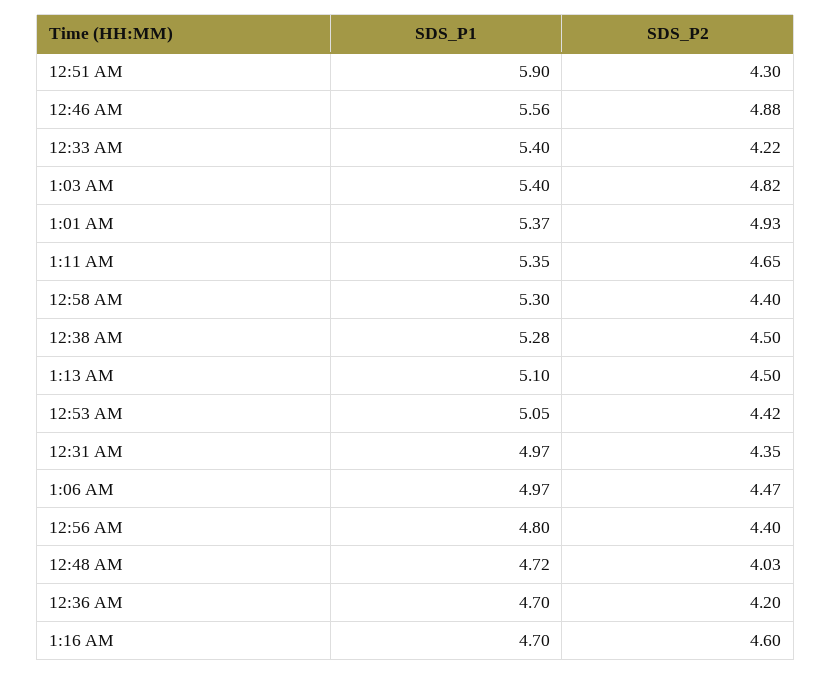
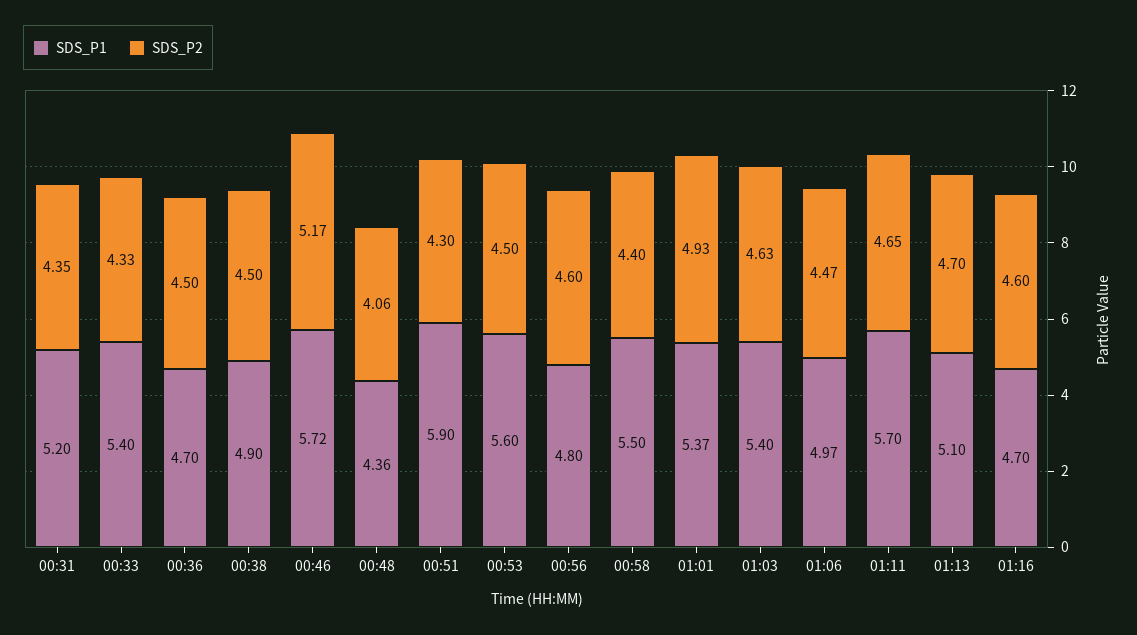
  {
    "SDS_P1": {
      "12:51 AM": 5.9,
-     "12:46 AM": 5.56,
+     "12:46 AM": 5.72,
      "12:33 AM": 5.4,
      "1:03 AM": 5.4,
      "1:01 AM": 5.37,
-     "1:11 AM": 5.35,
+     "1:11 AM": 5.7,
-     "12:58 AM": 5.3,
+     "12:58 AM": 5.5,
-     "12:38 AM": 5.28,
+     "12:38 AM": 4.9,
      "1:13 AM": 5.1,
-     "12:53 AM": 5.05,
+     "12:53 AM": 5.6,
-     "12:31 AM": 4.97,
+     "12:31 AM": 5.2,
      "1:06 AM": 4.97,
      "12:56 AM": 4.8,
-     "12:48 AM": 4.72,
+     "12:48 AM": 4.36,
      "12:36 AM": 4.7,
      "1:16 AM": 4.7
    },
    "SDS_P2": {
      "12:51 AM": 4.3,
-     "12:46 AM": 4.88,
+     "12:46 AM": 5.17,
-     "12:33 AM": 4.22,
+     "12:33 AM": 4.33,
-     "1:03 AM": 4.82,
+     "1:03 AM": 4.63,
      "1:01 AM": 4.93,
      "1:11 AM": 4.65,
      "12:58 AM": 4.4,
      "12:38 AM": 4.5,
-     "1:13 AM": 4.5,
+     "1:13 AM": 4.7,
-     "12:53 AM": 4.42,
+     "12:53 AM": 4.5,
      "12:31 AM": 4.35,
      "1:06 AM": 4.47,
-     "12:56 AM": 4.4,
+     "12:56 AM": 4.6,
-     "12:48 AM": 4.03,
+     "12:48 AM": 4.06,
-     "12:36 AM": 4.2,
+     "12:36 AM": 4.5,
      "1:16 AM": 4.6
    }
  }

